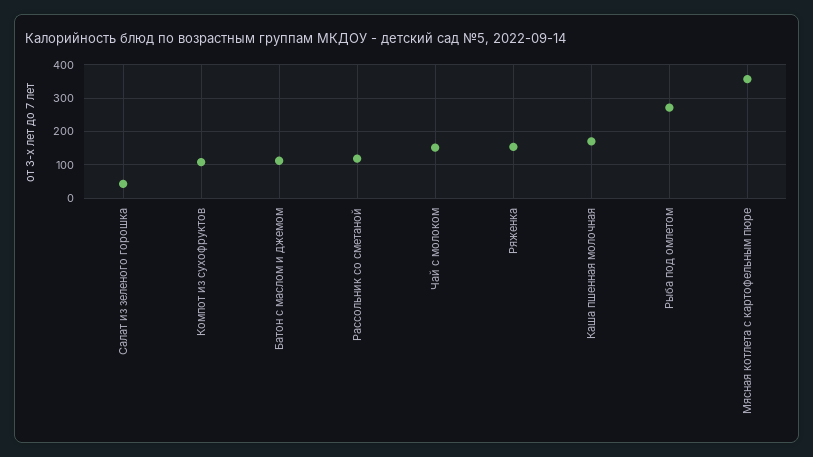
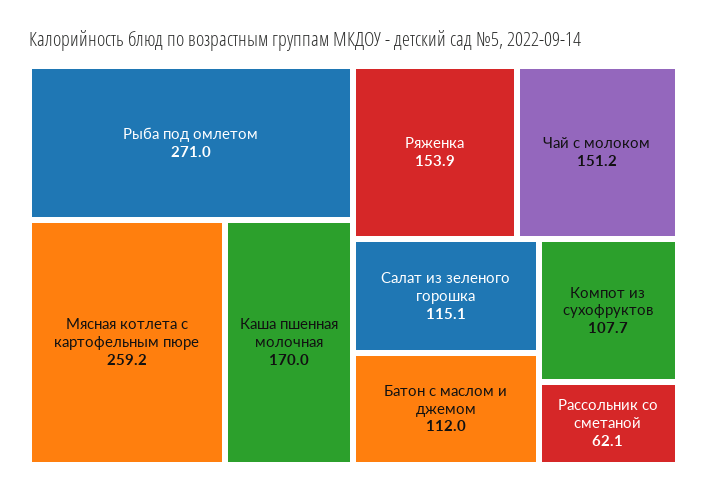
  {
-   "Салат из зеленого горошка": 40,
+   "Салат из зеленого горошка": 115.1,
    "Компот из сухофруктов": 107.7,
    "Батон с маслом и джемом": 112,
-   "Рассольник со сметаной": 120,
+   "Рассольник со сметаной": 62.1,
    "Чай с молоком": 151.2,
    "Ряженка": 153.9,
    "Каша пшенная молочная": 170,
    "Рыба под омлетом": 271,
-   "Мясная котлета с картофельным пюре": 360
+   "Мясная котлета с картофельным пюре": 259.2
  }

